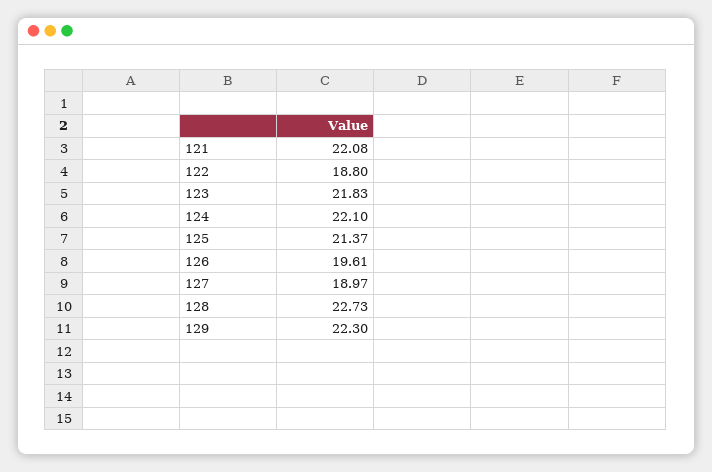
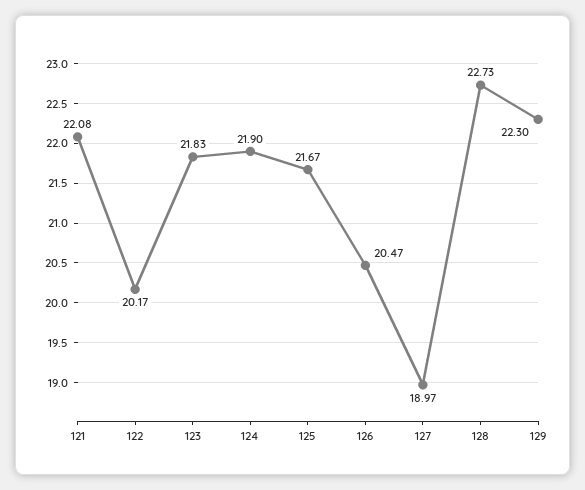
  {
    "121": 22.08,
-   "122": 18.8,
+   "122": 20.17,
    "123": 21.83,
-   "124": 22.1,
+   "124": 21.9,
-   "125": 21.37,
+   "125": 21.67,
-   "126": 19.61,
+   "126": 20.47,
    "127": 18.97,
    "128": 22.73,
    "129": 22.3
  }

